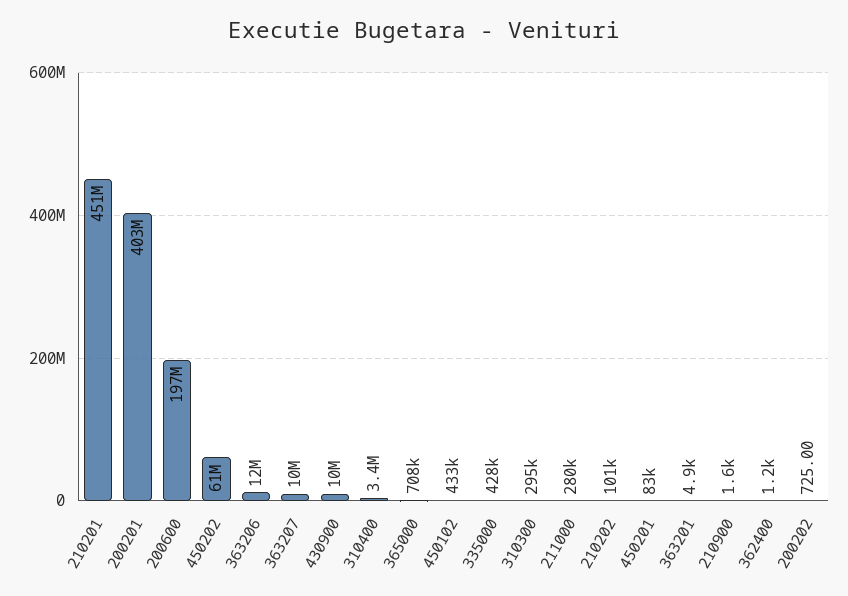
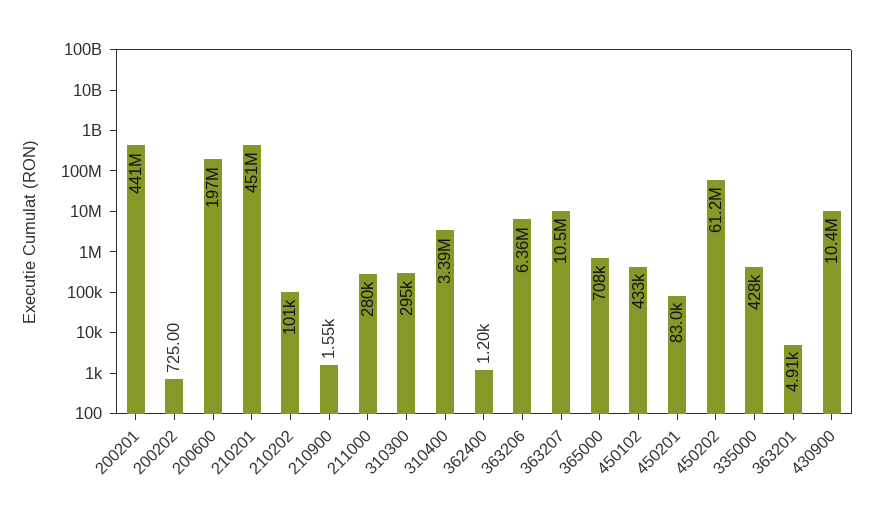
  {
    "210201": 451000000,
-   "200201": 403000000,
+   "200201": 441000000,
    "200600": 197000000,
    "450202": 61200000,
-   "363206": 12000000,
+   "363206": 6360000,
    "363207": 10500000,
    "430900": 10400000,
    "310400": 3390000,
    "365000": 708000,
    "450102": 433000,
    "335000": 428000,
    "310300": 295000,
    "211000": 280000,
    "210202": 101000,
    "450201": 83000,
    "363201": 4910,
    "210900": 1550,
    "362400": 1200,
    "200202": 725
  }

